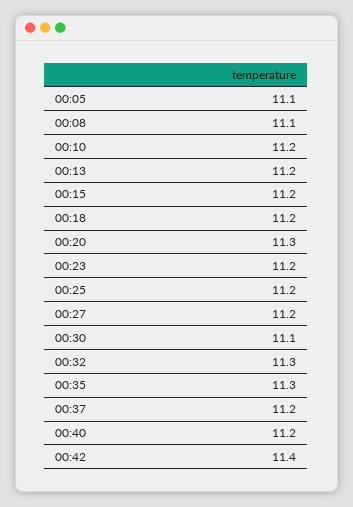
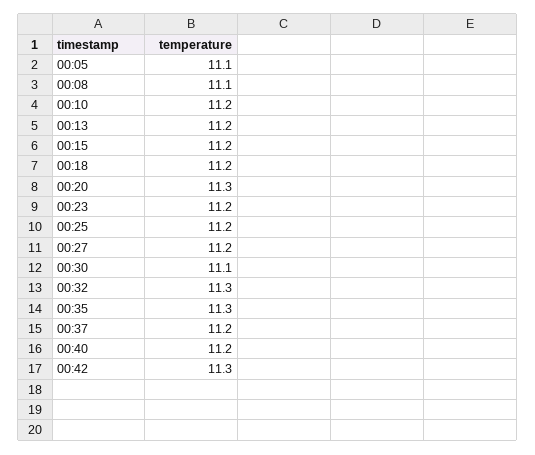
  {
    "00:05": 11.1,
    "00:08": 11.1,
    "00:10": 11.2,
    "00:13": 11.2,
    "00:15": 11.2,
    "00:18": 11.2,
    "00:20": 11.3,
    "00:23": 11.2,
    "00:25": 11.2,
    "00:27": 11.2,
    "00:30": 11.1,
    "00:32": 11.3,
    "00:35": 11.3,
    "00:37": 11.2,
    "00:40": 11.2,
-   "00:42": 11.4
+   "00:42": 11.3
  }

